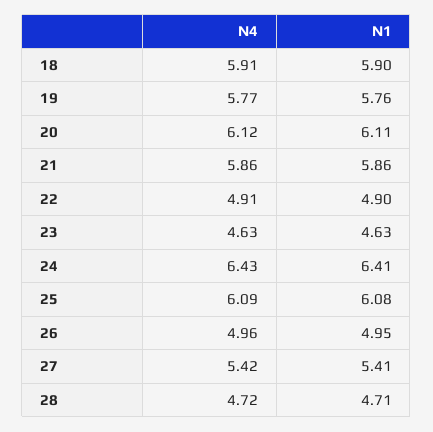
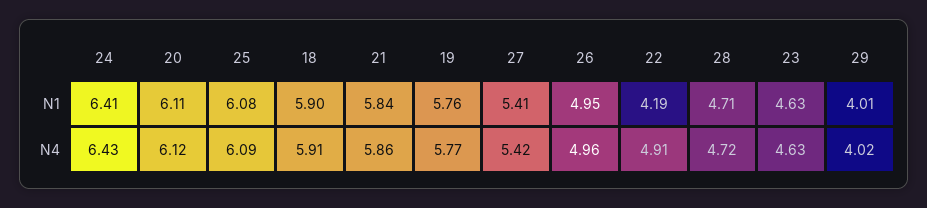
  {
    "N4": {
      "18": 5.91,
      "19": 5.77,
      "20": 6.12,
      "21": 5.86,
      "22": 4.91,
      "23": 4.63,
      "24": 6.43,
      "25": 6.09,
      "26": 4.96,
      "27": 5.42,
-     "28": 4.72
+     "28": 4.72,
+     "29": 4.02
    },
    "N1": {
      "18": 5.9,
      "19": 5.76,
      "20": 6.11,
-     "21": 5.86,
+     "21": 5.84,
-     "22": 4.9,
+     "22": 4.19,
      "23": 4.63,
      "24": 6.41,
      "25": 6.08,
      "26": 4.95,
      "27": 5.41,
-     "28": 4.71
+     "28": 4.71,
+     "29": 4.01
    }
  }

